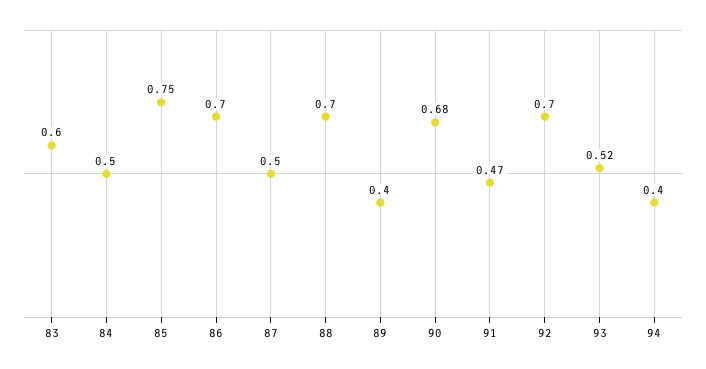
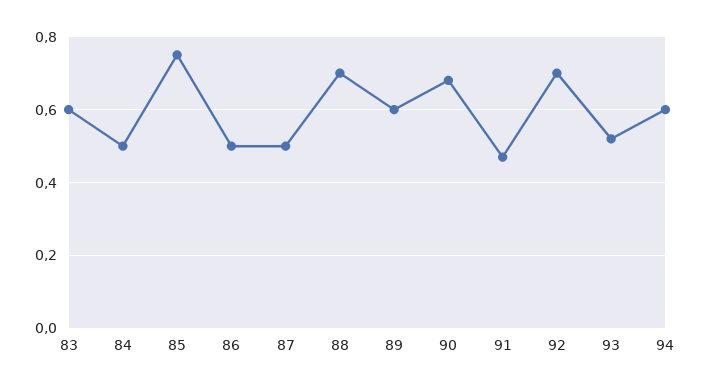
  {
    "83": 0.6,
    "84": 0.5,
    "85": 0.75,
-   "86": 0.7,
+   "86": 0.5,
    "87": 0.5,
    "88": 0.7,
-   "89": 0.4,
+   "89": 0.6,
    "90": 0.68,
    "91": 0.47,
    "92": 0.7,
    "93": 0.52,
-   "94": 0.4
+   "94": 0.6
  }

